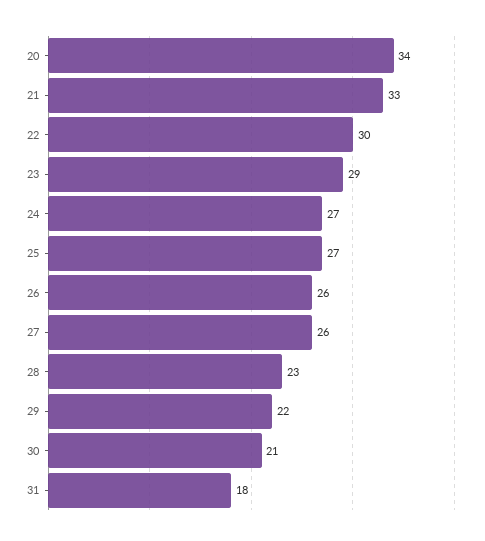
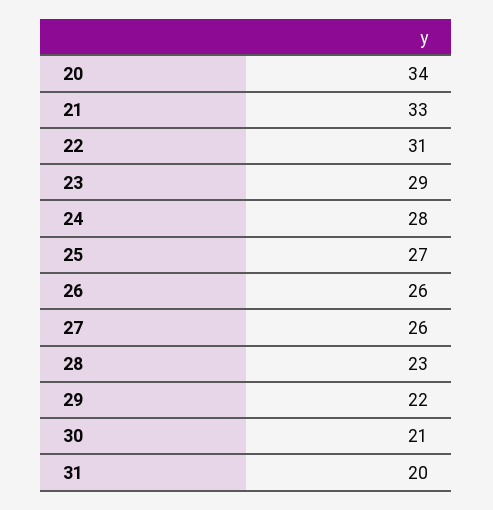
  {
    "20": 34,
    "21": 33,
-   "22": 30,
+   "22": 31,
    "23": 29,
-   "24": 27,
+   "24": 28,
    "25": 27,
    "26": 26,
    "27": 26,
    "28": 23,
    "29": 22,
    "30": 21,
-   "31": 18
+   "31": 20
  }

